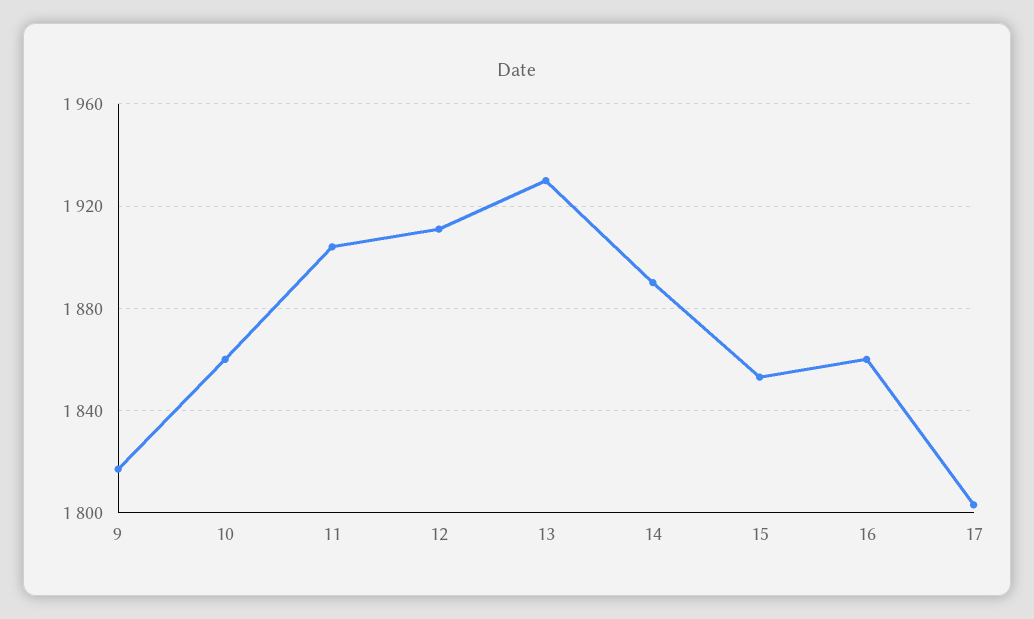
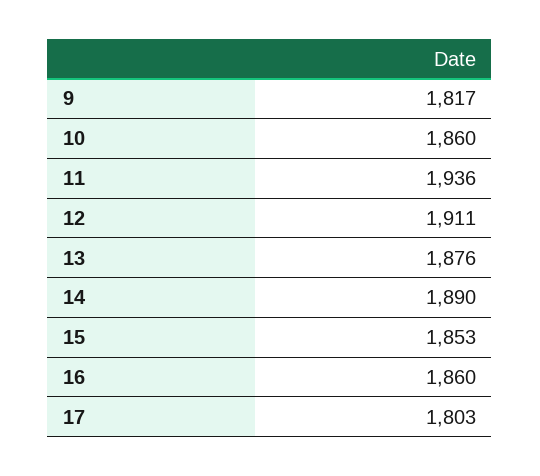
  {
    "9": 1817,
    "10": 1860,
-   "11": 1905,
+   "11": 1936,
    "12": 1911,
-   "13": 1930,
+   "13": 1876,
    "14": 1890,
    "15": 1853,
    "16": 1860,
    "17": 1803
  }

